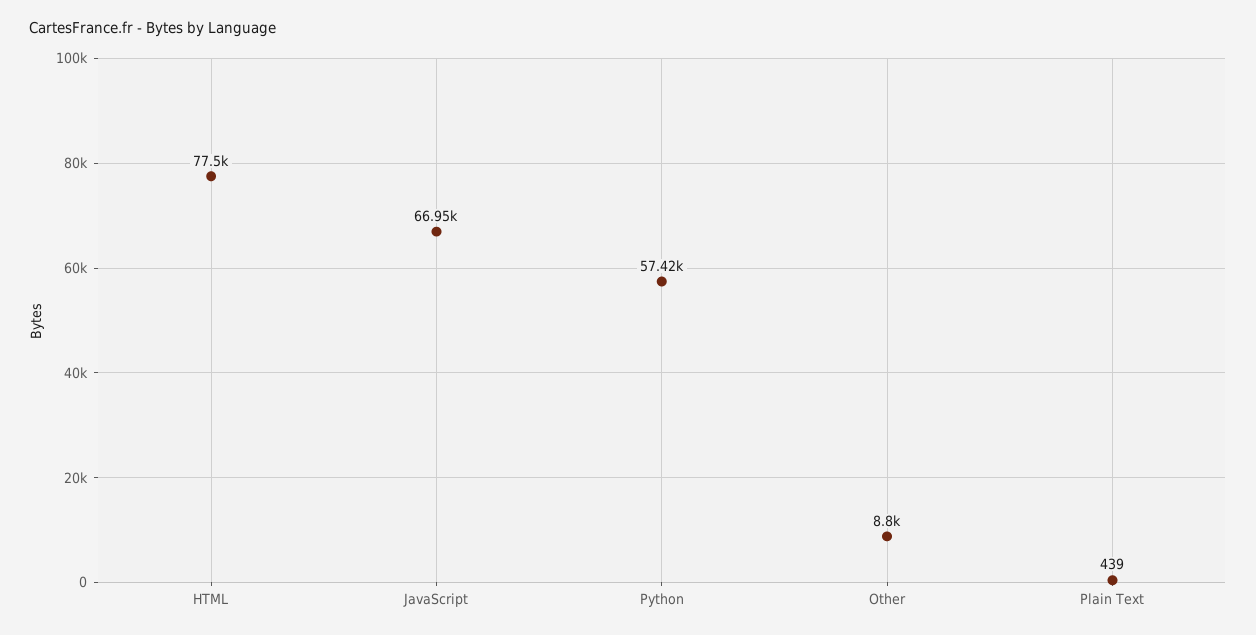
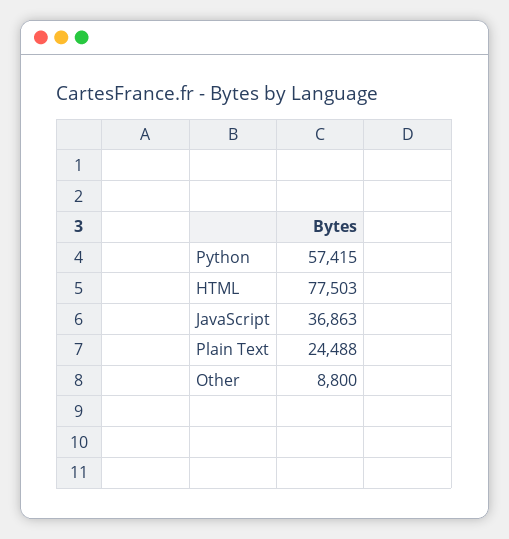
  {
    "HTML": 77503,
-   "JavaScript": 66950,
+   "JavaScript": 36863,
    "Python": 57415,
    "Other": 8800,
-   "Plain Text": 439
+   "Plain Text": 24488
  }

